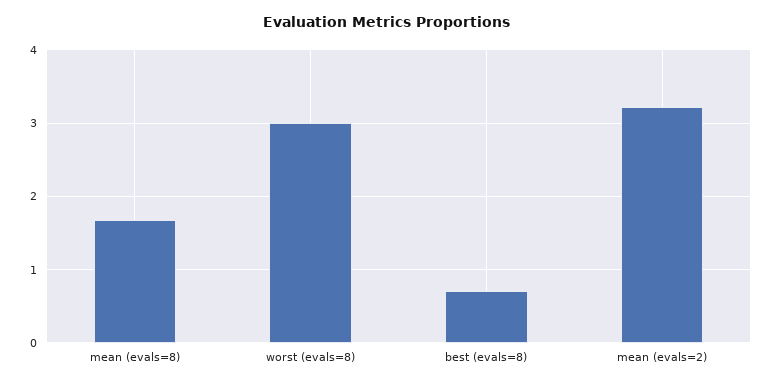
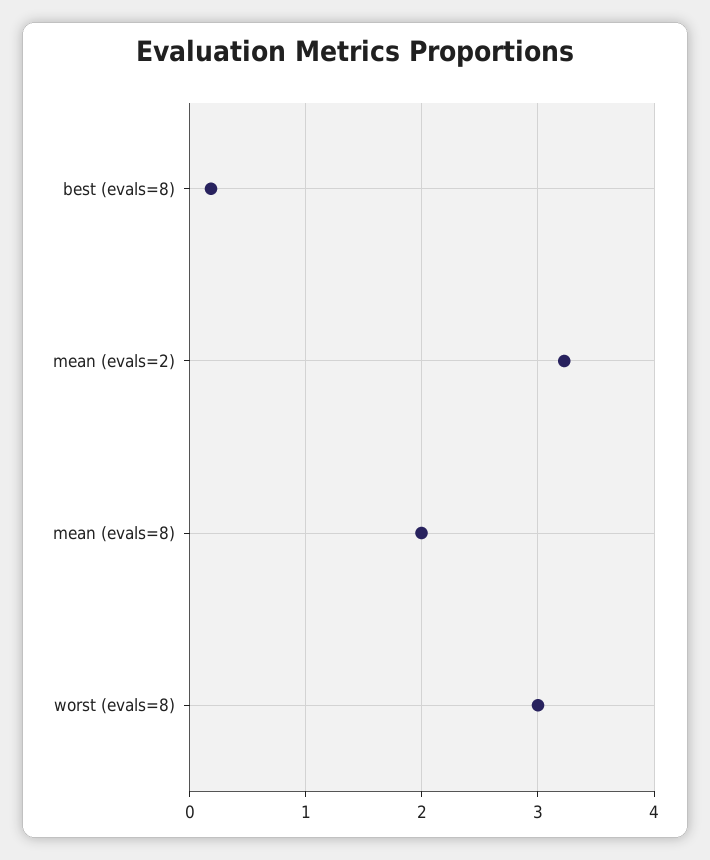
  {
-   "mean (evals=8)": 1.7,
+   "mean (evals=8)": 2,
    "worst (evals=8)": 3,
-   "best (evals=8)": 0.7,
+   "best (evals=8)": 0.2,
    "mean (evals=2)": 3.2
  }

